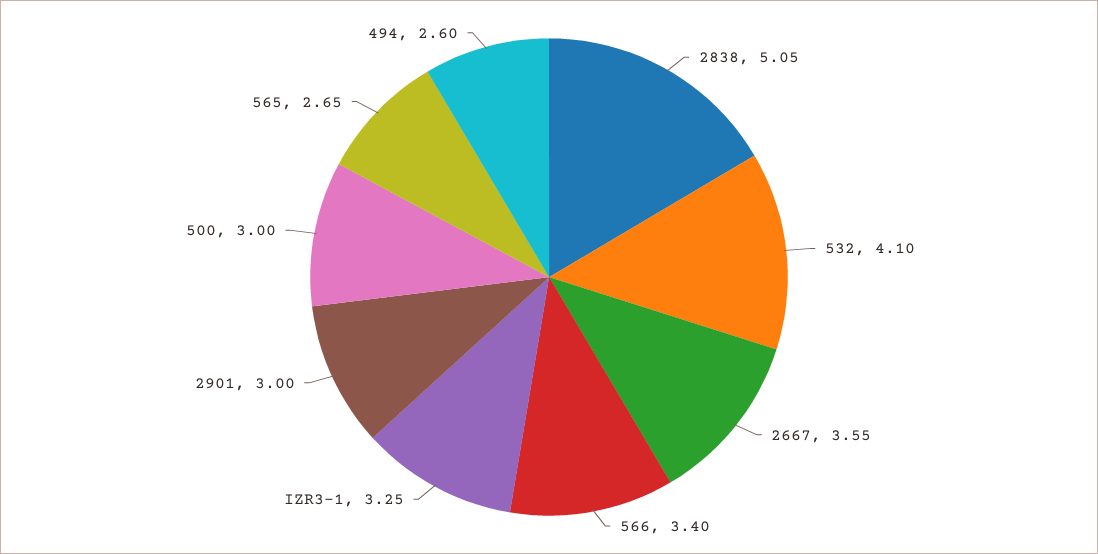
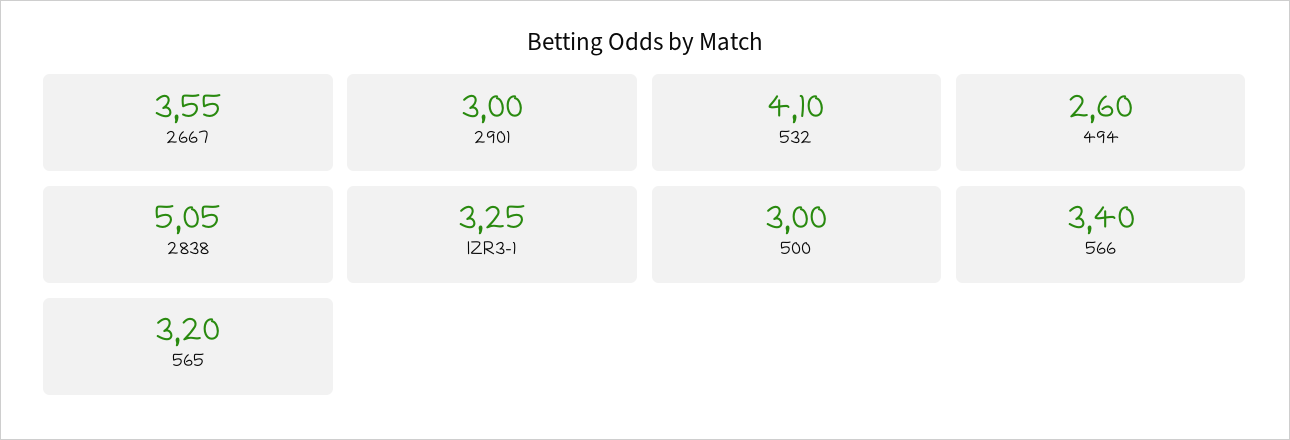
  {
    "2838": 5.05,
    "532": 4.1,
    "2667": 3.55,
    "566": 3.4,
    "IZR3-1": 3.25,
    "2901": 3,
    "500": 3,
-   "565": 2.65,
+   "565": 3.2,
    "494": 2.6
  }

